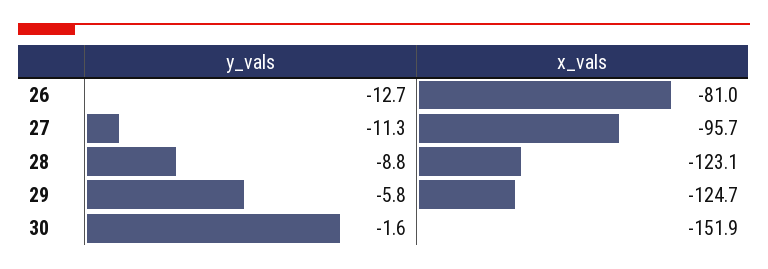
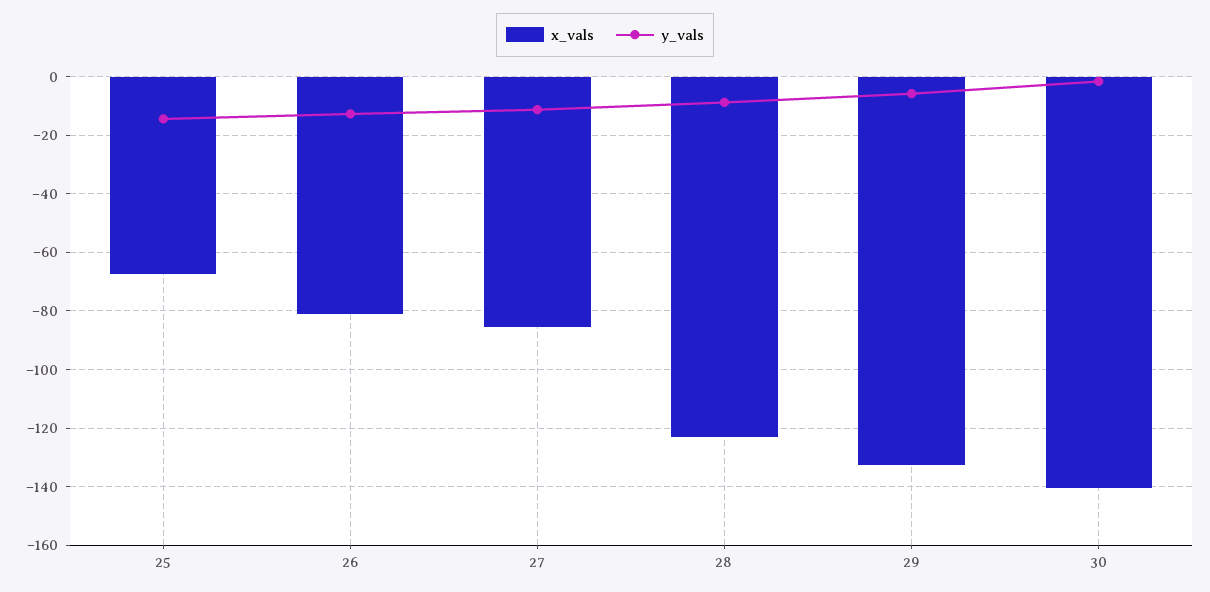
  {
    "y_vals": {
      "26": -12.7,
      "27": -11.3,
      "28": -8.8,
      "29": -5.8,
-     "30": -1.6
+     "30": -1.6,
+     "25": -15
    },
    "x_vals": {
      "26": -81,
-     "27": -95.7,
+     "27": -85,
      "28": -123.1,
-     "29": -124.7,
+     "29": -132.5,
-     "30": -151.9
+     "30": -140,
+     "25": -67.5
    }
  }

